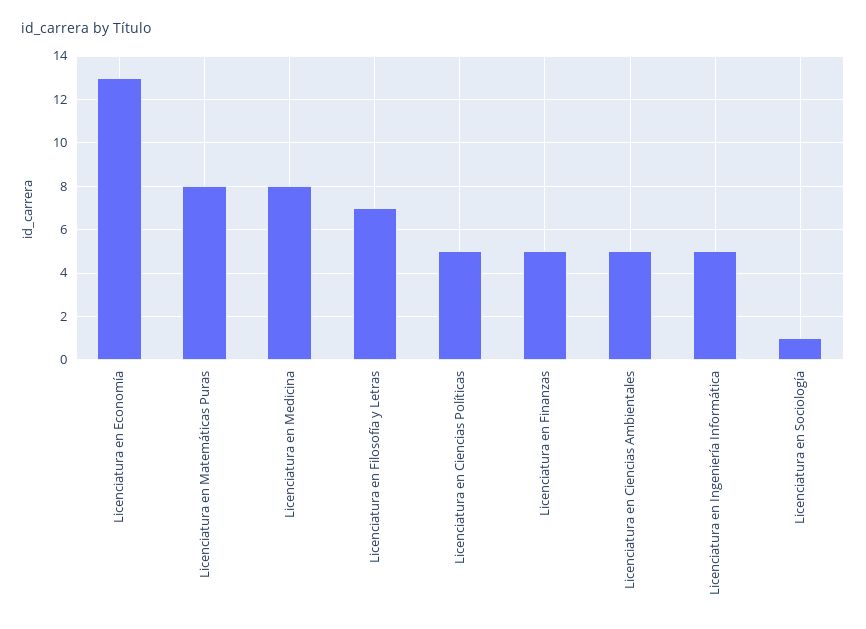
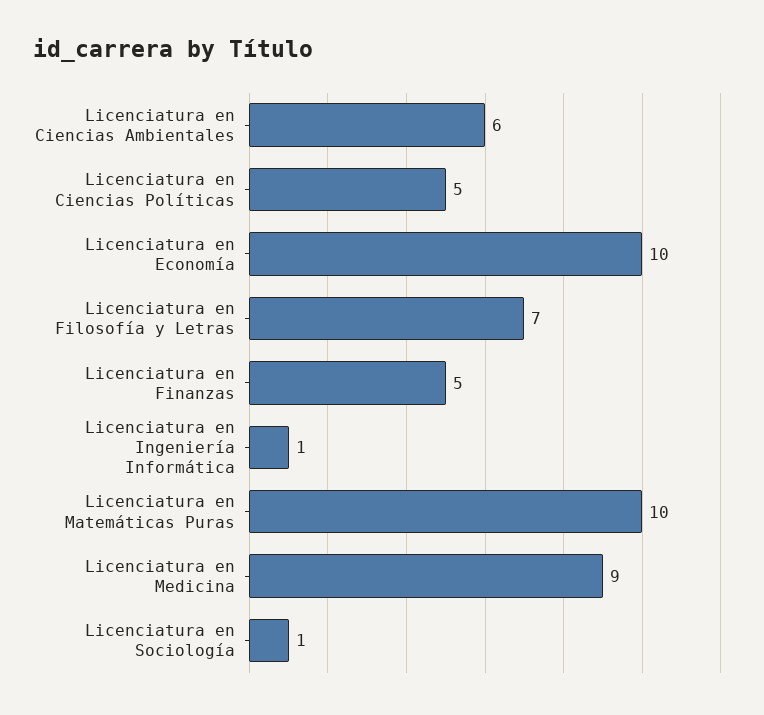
  {
-   "Licenciatura en Economía": 13,
+   "Licenciatura en Economía": 10,
-   "Licenciatura en Matemáticas Puras": 8,
+   "Licenciatura en Matemáticas Puras": 10,
-   "Licenciatura en Medicina": 8,
+   "Licenciatura en Medicina": 9,
    "Licenciatura en Filosofía y Letras": 7,
    "Licenciatura en Ciencias Políticas": 5,
    "Licenciatura en Finanzas": 5,
-   "Licenciatura en Ciencias Ambientales": 5,
+   "Licenciatura en Ciencias Ambientales": 6,
-   "Licenciatura en Ingeniería Informática": 5,
+   "Licenciatura en Ingeniería Informática": 1,
    "Licenciatura en Sociología": 1
  }

